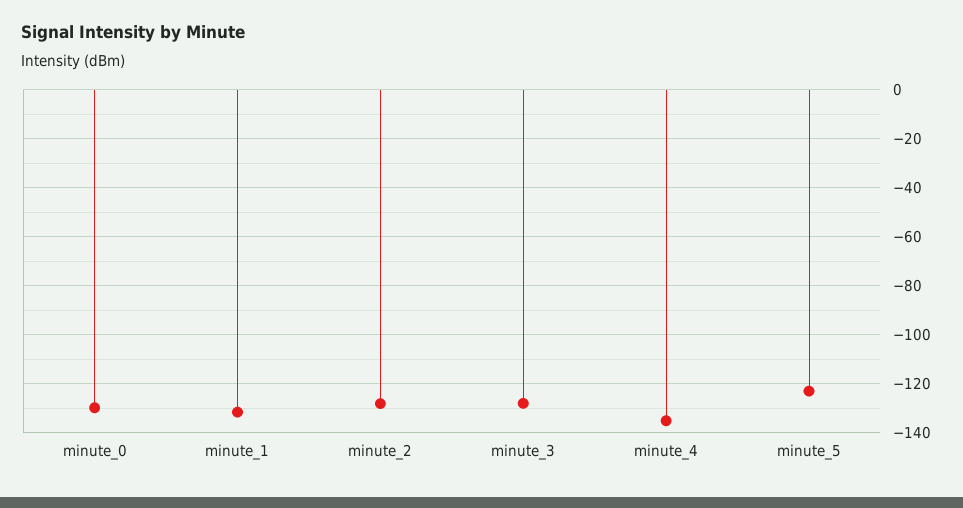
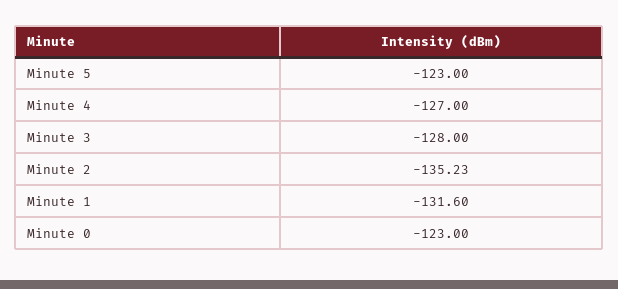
  {
-   "minute_0": -130,
+   "minute_0": -123,
    "minute_1": -131.6,
-   "minute_2": -127.5,
+   "minute_2": -135.23,
    "minute_3": -128,
-   "minute_4": -135,
+   "minute_4": -127,
    "minute_5": -123
  }

